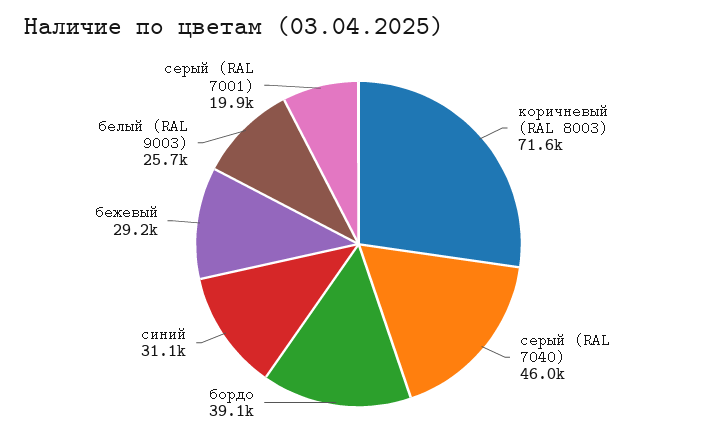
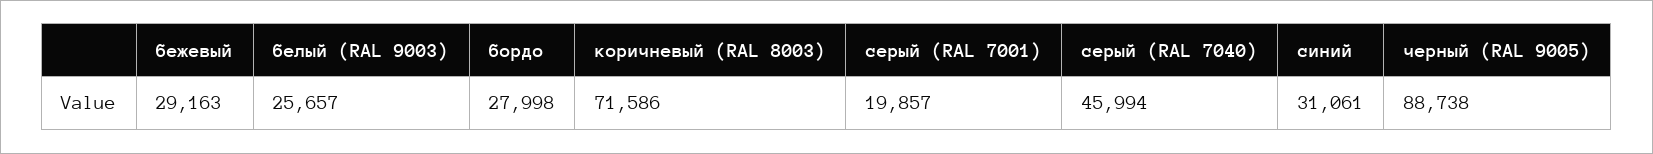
  {
    "коричневый (RAL 8003)": 71586,
    "серый (RAL 7040)": 45994,
-   "бордо": 39100,
+   "бордо": 27998,
    "синий": 31061,
    "бежевый": 29163,
    "белый (RAL 9003)": 25657,
-   "серый (RAL 7001)": 19857
+   "серый (RAL 7001)": 19857,
+   "черный (RAL 9005)": 88738
  }

